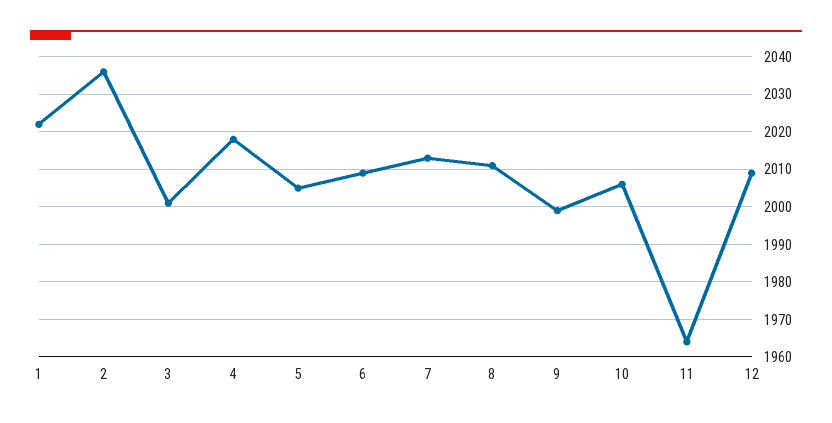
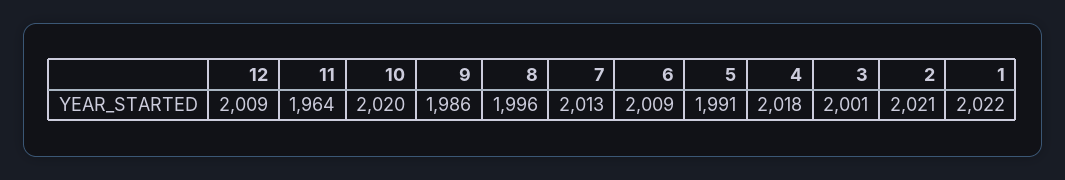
  {
    "1": 2022,
-   "2": 2035,
+   "2": 2021,
    "3": 2001,
    "4": 2018,
-   "5": 2005,
+   "5": 1991,
    "6": 2009,
    "7": 2013,
-   "8": 2010,
+   "8": 1996,
-   "9": 2000,
+   "9": 1986,
-   "10": 2005,
+   "10": 2020,
    "11": 1964,
    "12": 2009
  }

